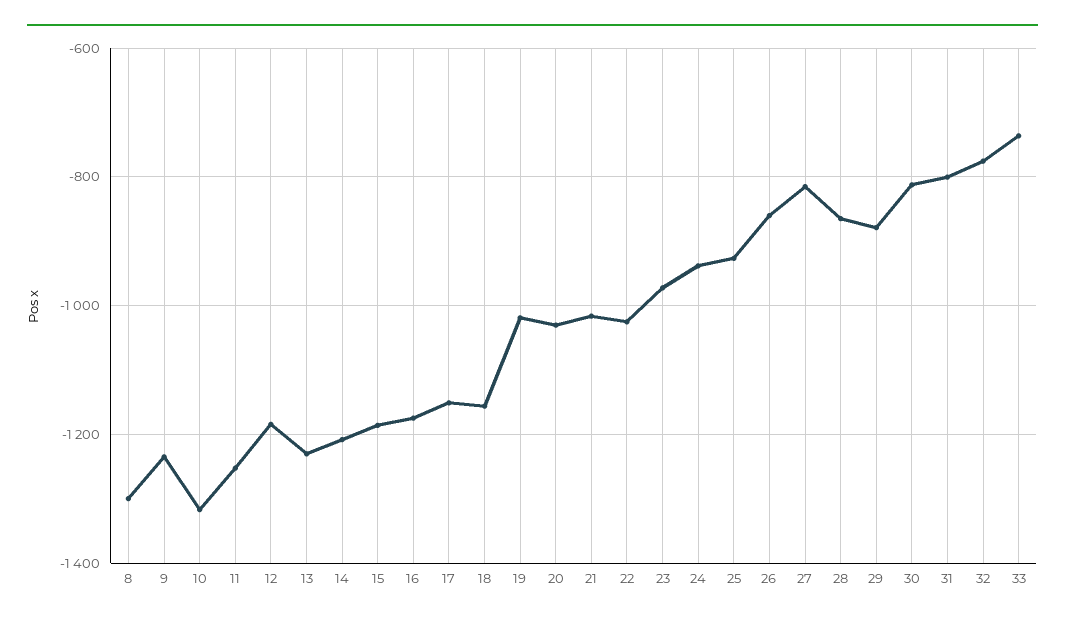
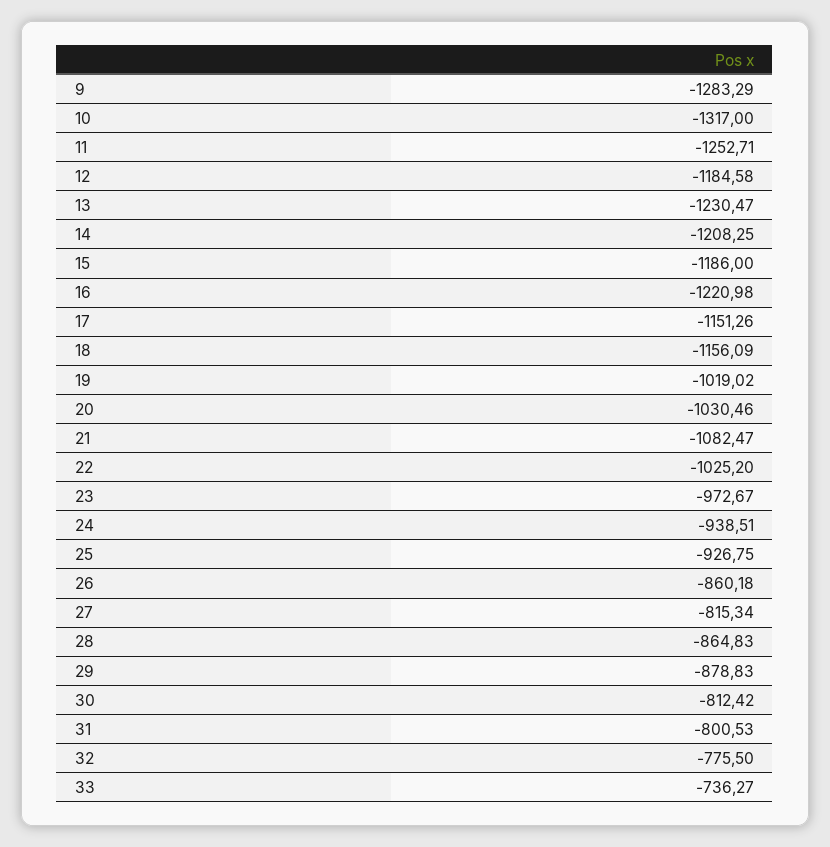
  {
-   "8": -1300,
-   "9": -1240,
+   "9": -1283.29,
    "10": -1317,
    "11": -1252.71,
    "12": -1184.58,
    "13": -1230.47,
    "14": -1208.25,
    "15": -1186,
-   "16": -1180,
+   "16": -1220.98,
    "17": -1151.26,
    "18": -1156.09,
    "19": -1019.02,
    "20": -1030.46,
-   "21": -1020,
+   "21": -1082.47,
    "22": -1025.2,
    "23": -972.67,
    "24": -938.51,
    "25": -926.75,
    "26": -860.18,
    "27": -815.34,
    "28": -864.83,
    "29": -878.83,
    "30": -812.42,
    "31": -800.53,
    "32": -775.5,
    "33": -736.27
  }

